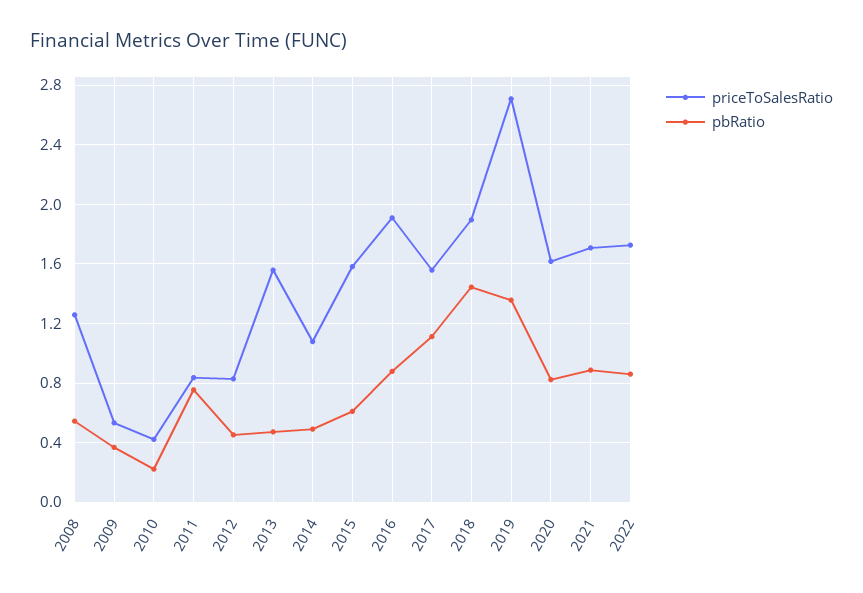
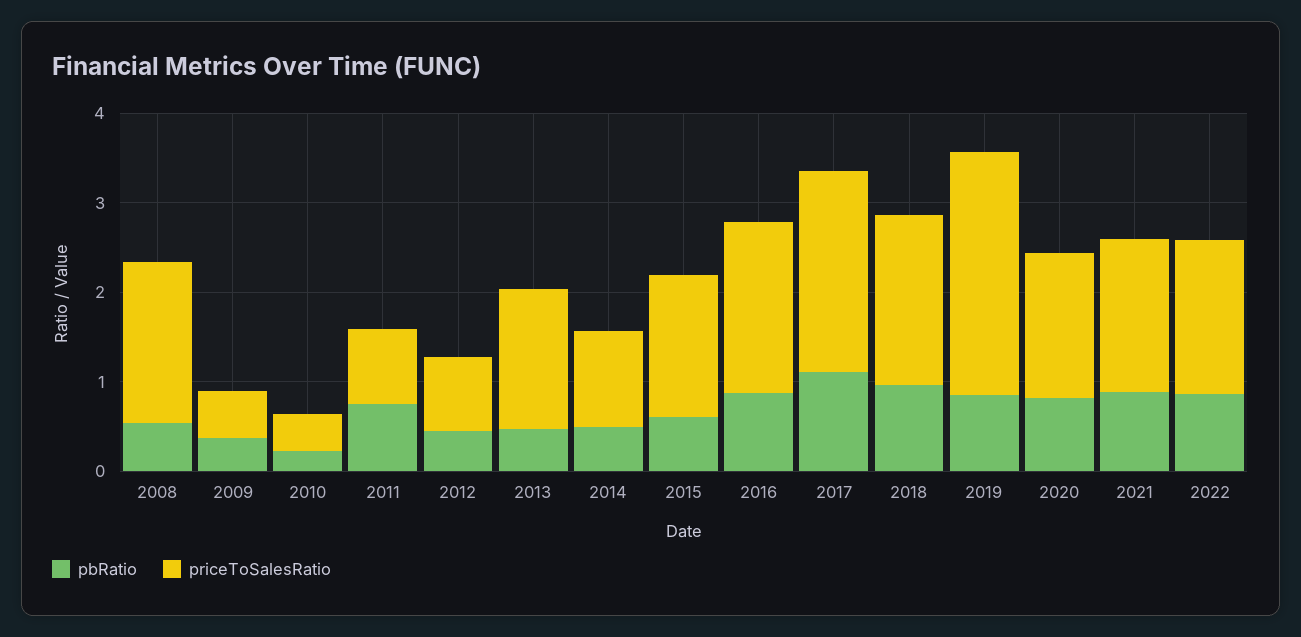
  {
    "priceToSalesRatio": {
-     "2008": 1.25,
+     "2008": 1.8,
      "2009": 0.55,
      "2010": 0.4,
      "2011": 0.85,
      "2012": 0.85,
      "2013": 1.55,
      "2014": 1.1,
      "2015": 1.6,
      "2016": 1.9,
-     "2017": 1.55,
+     "2017": 2.2,
      "2018": 1.9,
      "2019": 2.7,
      "2020": 1.6,
      "2021": 1.7,
      "2022": 1.75
    },
    "pbRatio": {
      "2008": 0.55,
      "2009": 0.35,
      "2010": 0.2,
      "2011": 0.75,
      "2012": 0.45,
      "2013": 0.45,
      "2014": 0.5,
      "2015": 0.6,
      "2016": 0.9,
      "2017": 1.1,
-     "2018": 1.45,
+     "2018": 1,
-     "2019": 1.35,
+     "2019": 0.8,
      "2020": 0.8,
      "2021": 0.9,
      "2022": 0.85
    }
  }

